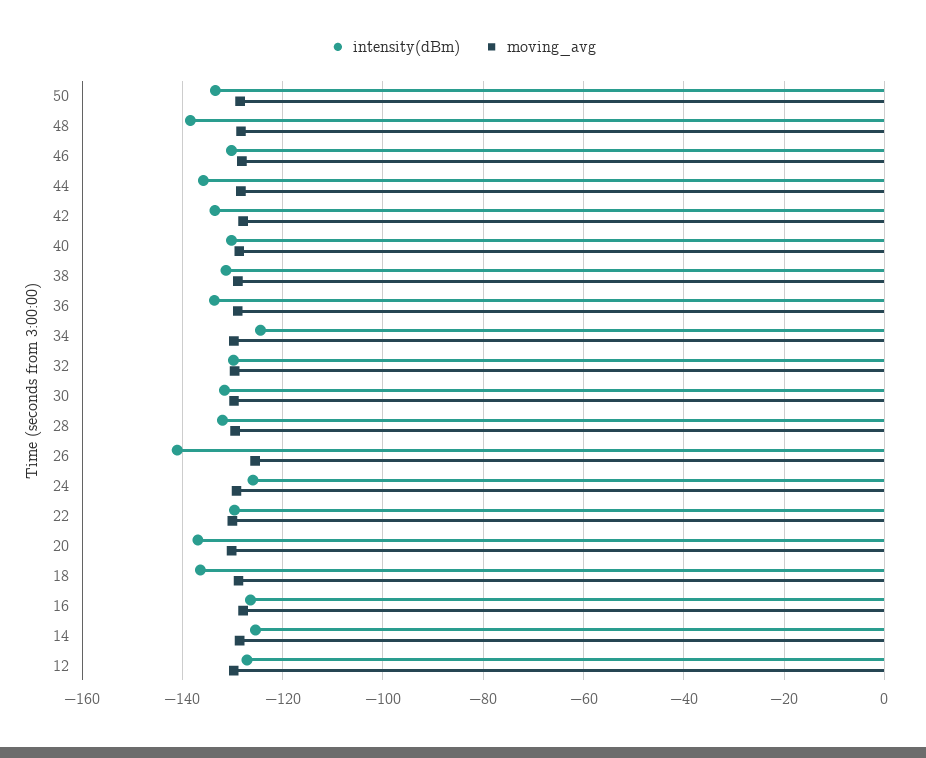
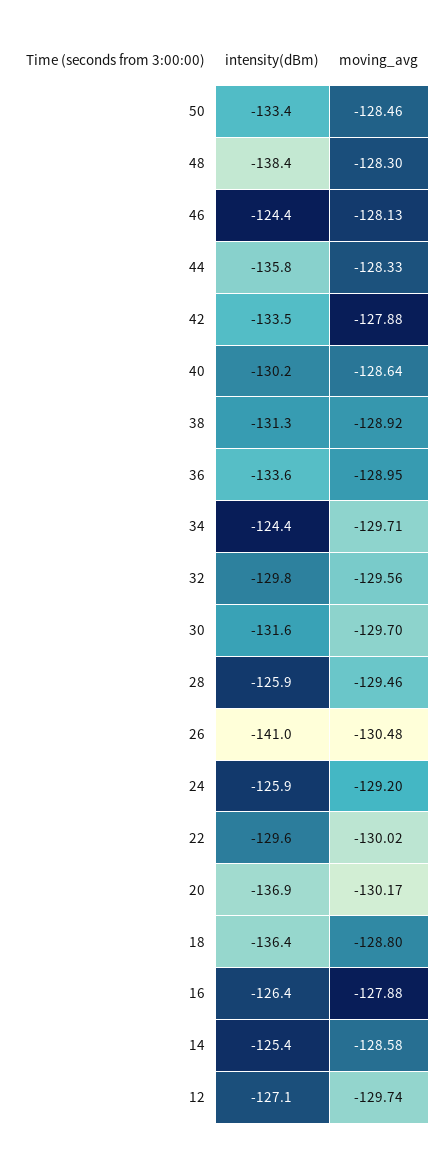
  {
    "intensity(dBm)": {
      "50": -133.4,
      "48": -138.4,
-     "46": -130,
+     "46": -124.4,
      "44": -135.8,
      "42": -133.5,
      "40": -130.2,
      "38": -131.3,
      "36": -133.6,
      "34": -124.4,
      "32": -129.8,
      "30": -131.6,
-     "28": -132,
+     "28": -125.9,
      "26": -141,
      "24": -125.9,
      "22": -129.6,
      "20": -136.9,
      "18": -136.4,
      "16": -126.4,
      "14": -125.4,
      "12": -127.1
    },
    "moving_avg": {
      "50": -128.46,
      "48": -128.3,
      "46": -128.13,
      "44": -128.33,
      "42": -127.88,
      "40": -128.64,
      "38": -128.92,
      "36": -128.95,
      "34": -129.71,
      "32": -129.56,
      "30": -129.7,
      "28": -129.46,
-     "26": -126,
+     "26": -130.48,
      "24": -129.2,
      "22": -130.02,
      "20": -130.17,
      "18": -128.8,
      "16": -127.88,
      "14": -128.58,
      "12": -129.74
    }
  }

